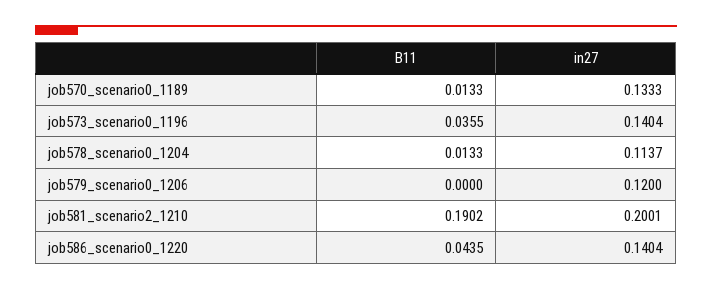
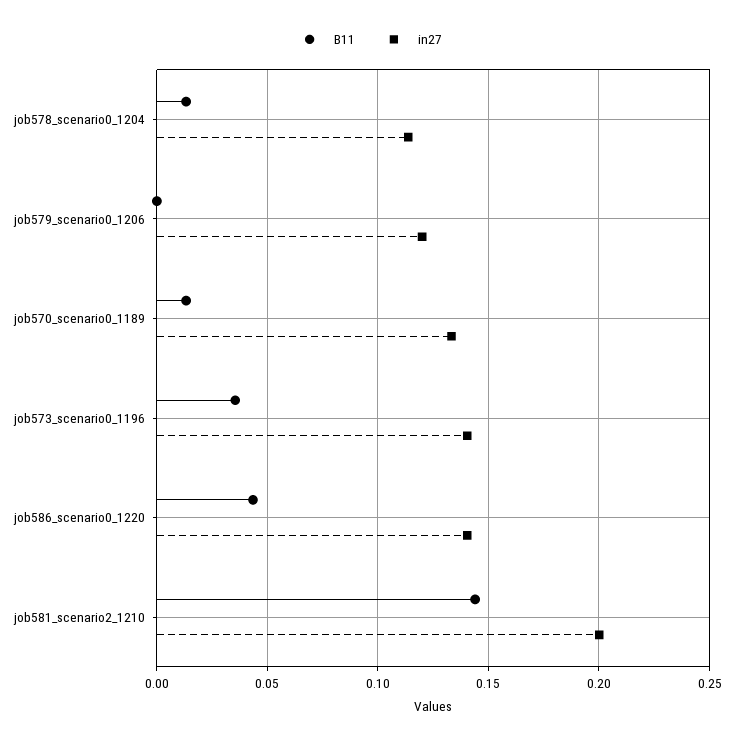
  {
    "B11": {
      "job570_scenario0_1189": 0.0133,
      "job573_scenario0_1196": 0.0355,
      "job578_scenario0_1204": 0.0133,
      "job579_scenario0_1206": 0,
-     "job581_scenario2_1210": 0.1902,
+     "job581_scenario2_1210": 0.145,
      "job586_scenario0_1220": 0.0435
    },
    "in27": {
      "job570_scenario0_1189": 0.1333,
      "job573_scenario0_1196": 0.1404,
      "job578_scenario0_1204": 0.1137,
      "job579_scenario0_1206": 0.12,
      "job581_scenario2_1210": 0.2001,
      "job586_scenario0_1220": 0.1404
    }
  }

